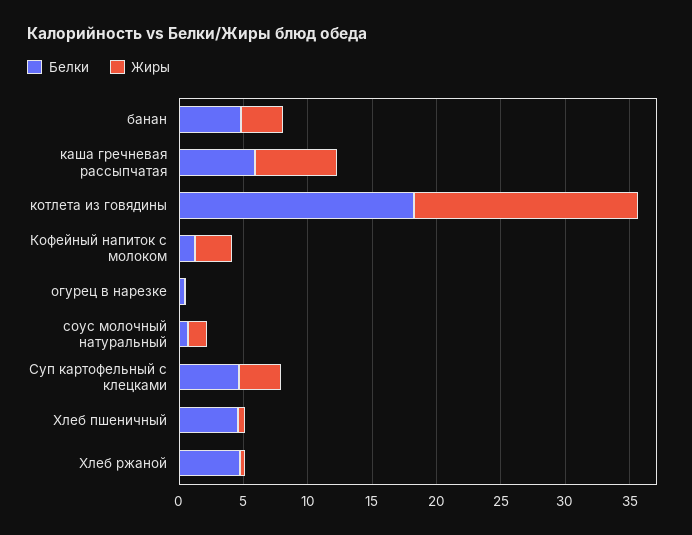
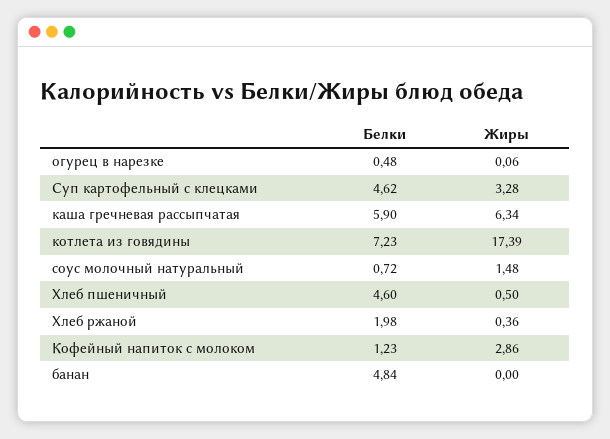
  {
    "Белки": {
      "банан": 4.84,
      "каша гречневая рассыпчатая": 5.9,
-     "котлета из говядины": 18,
+     "котлета из говядины": 7.23,
      "Кофейный напиток с молоком": 1.23,
      "огурец в нарезке": 0.48,
      "соус молочный натуральный": 0.72,
      "Суп картофельный с клецками": 4.62,
      "Хлеб пшеничный": 4.6,
-     "Хлеб ржаной": 5
+     "Хлеб ржаной": 1.98
    },
    "Жиры": {
-     "банан": 3,
+     "банан": 0,
      "каша гречневая рассыпчатая": 6.34,
      "котлета из говядины": 17.39,
      "Кофейный напиток с молоком": 2.86,
      "огурец в нарезке": 0.06,
      "соус молочный натуральный": 1.48,
      "Суп картофельный с клецками": 3.28,
      "Хлеб пшеничный": 0.5,
      "Хлеб ржаной": 0.36
    }
  }

